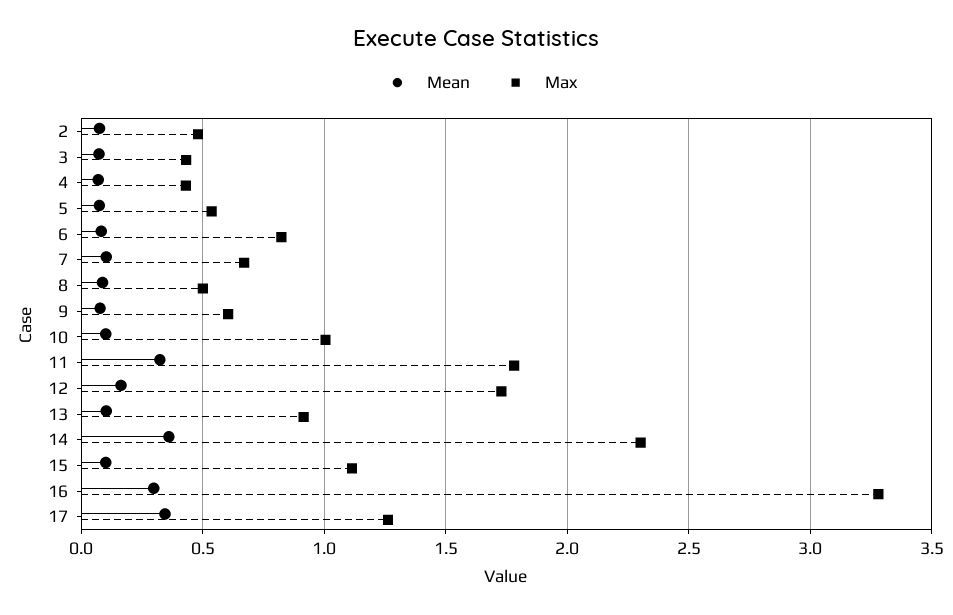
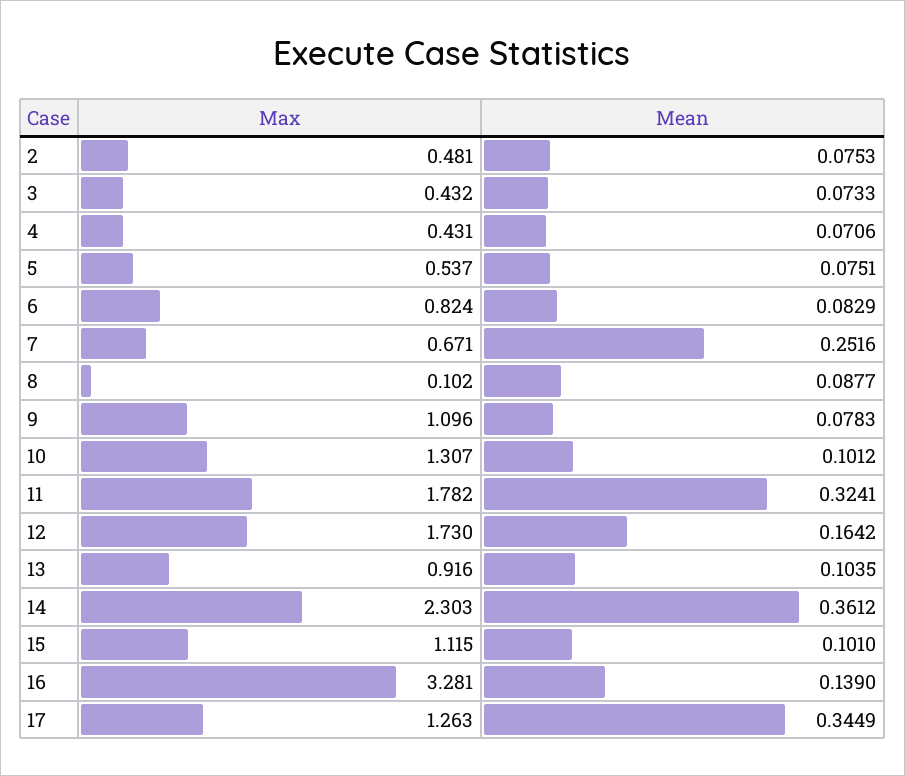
  {
    "Mean": {
      "2": 0.0753,
      "3": 0.0733,
      "4": 0.0706,
      "5": 0.0751,
      "6": 0.0829,
-     "7": 0.1,
+     "7": 0.2516,
      "8": 0.0877,
      "9": 0.0783,
      "10": 0.1012,
      "11": 0.3241,
      "12": 0.1642,
      "13": 0.1035,
      "14": 0.3612,
      "15": 0.101,
-     "16": 0.3,
+     "16": 0.139,
      "17": 0.3449
    },
    "Max": {
      "2": 0.481,
      "3": 0.432,
      "4": 0.431,
      "5": 0.537,
      "6": 0.824,
      "7": 0.671,
-     "8": 0.5,
+     "8": 0.102,
-     "9": 0.6,
+     "9": 1.096,
-     "10": 1,
+     "10": 1.307,
      "11": 1.782,
      "12": 1.73,
      "13": 0.916,
      "14": 2.303,
      "15": 1.115,
      "16": 3.281,
      "17": 1.263
    }
  }

